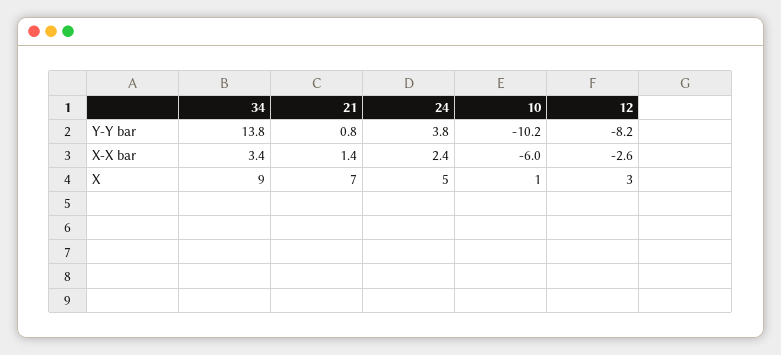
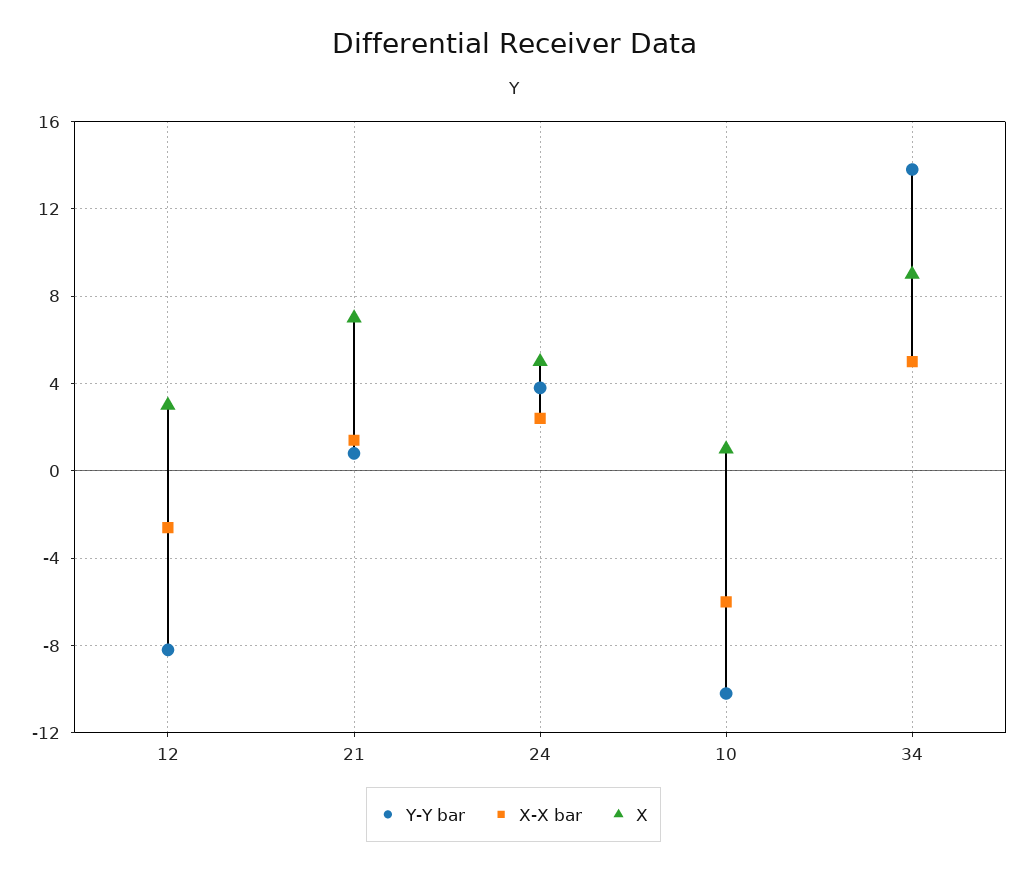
  {
    "Y-Y bar": {
      "34": 13.8,
      "21": 0.8,
      "24": 3.8,
      "10": -10.2,
      "12": -8.2
    },
    "X-X bar": {
-     "34": 3.4,
+     "34": 5,
      "21": 1.4,
      "24": 2.4,
      "10": -6,
      "12": -2.6
    },
    "X": {
      "34": 9,
      "21": 7,
      "24": 5,
      "10": 1,
      "12": 3
    }
  }

